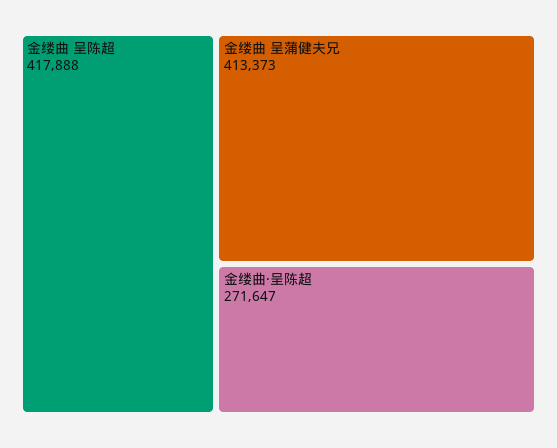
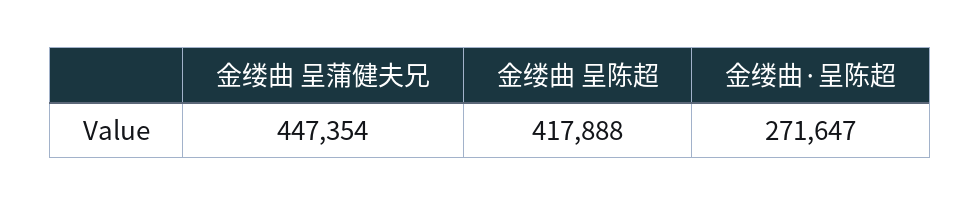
  {
    "金缕曲 呈陈超": 417888,
-   "金缕曲 呈蒲健夫兄": 413373,
+   "金缕曲 呈蒲健夫兄": 447354,
    "金缕曲·呈陈超": 271647
  }

